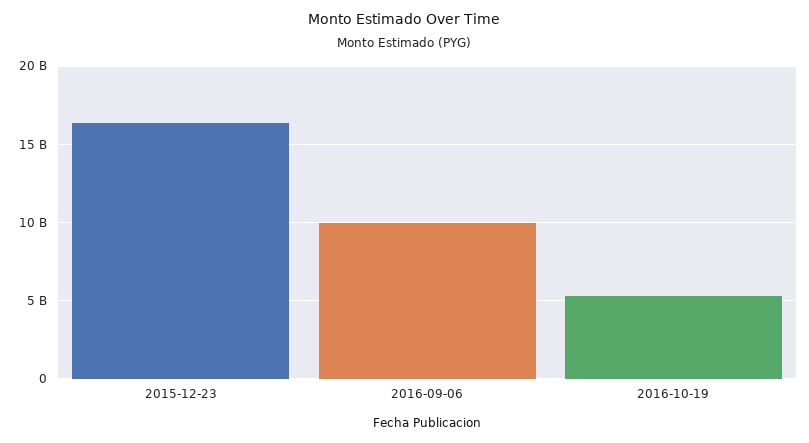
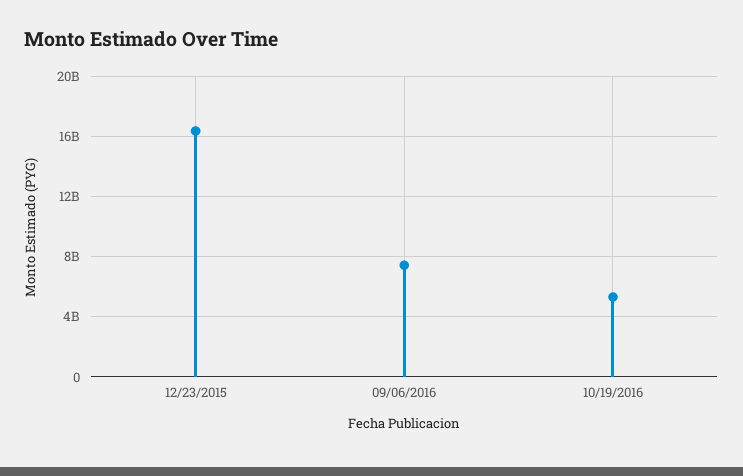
  {
    "2015-12-23": 16500000000,
-   "2016-09-06": 10000000000,
+   "2016-09-06": 7500000000,
    "2016-10-19": 5500000000
  }

